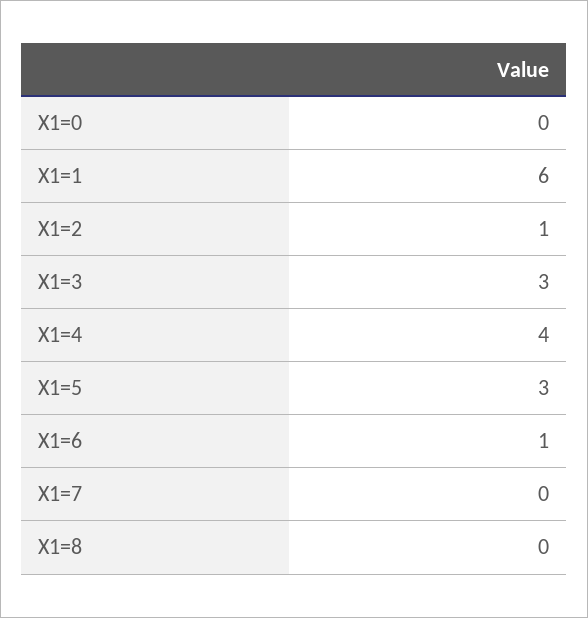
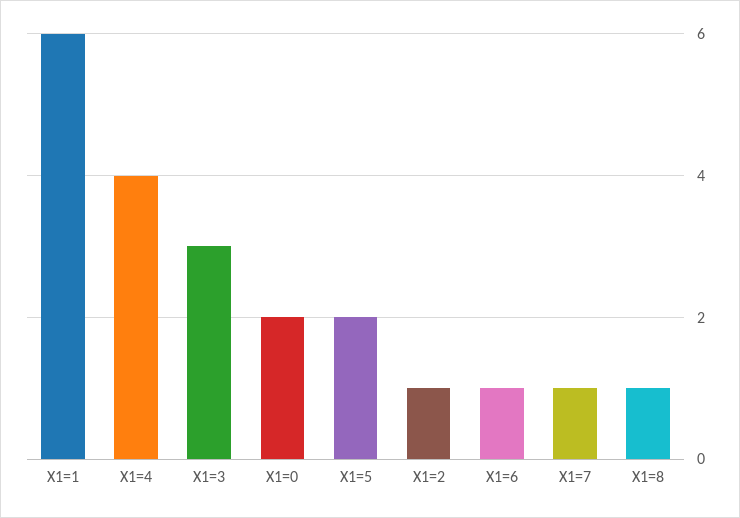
  {
-   "X1=0": 0,
+   "X1=0": 2,
    "X1=1": 6,
    "X1=2": 1,
    "X1=3": 3,
    "X1=4": 4,
-   "X1=5": 3,
+   "X1=5": 2,
    "X1=6": 1,
-   "X1=7": 0,
+   "X1=7": 1,
-   "X1=8": 0
+   "X1=8": 1
  }

